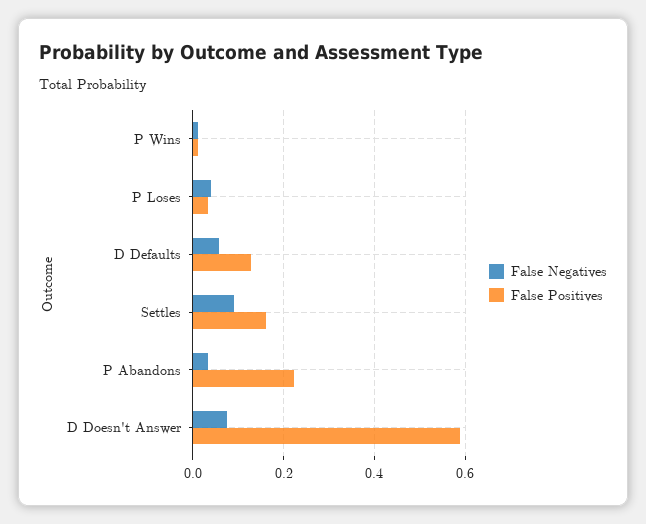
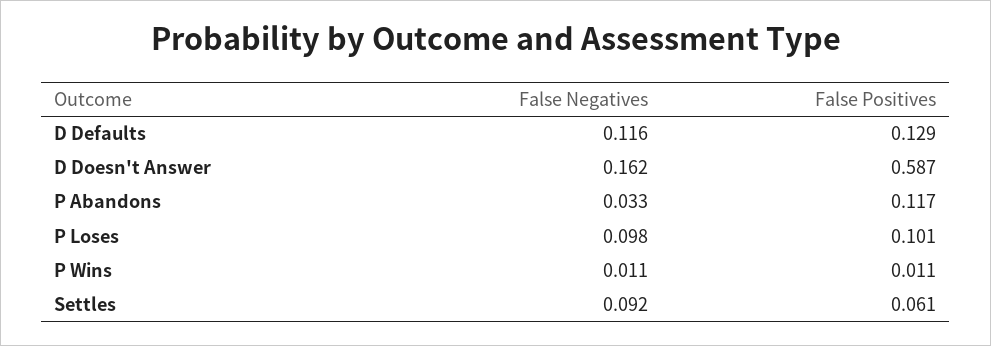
  {
    "False Negatives": {
      "P Wins": 0.011,
-     "P Loses": 0.04,
+     "P Loses": 0.098,
-     "D Defaults": 0.06,
+     "D Defaults": 0.116,
      "Settles": 0.092,
      "P Abandons": 0.033,
-     "D Doesn't Answer": 0.08
+     "D Doesn't Answer": 0.162
    },
    "False Positives": {
      "P Wins": 0.011,
-     "P Loses": 0.04,
+     "P Loses": 0.101,
      "D Defaults": 0.129,
-     "Settles": 0.16,
+     "Settles": 0.061,
-     "P Abandons": 0.22,
+     "P Abandons": 0.117,
      "D Doesn't Answer": 0.587
    }
  }

